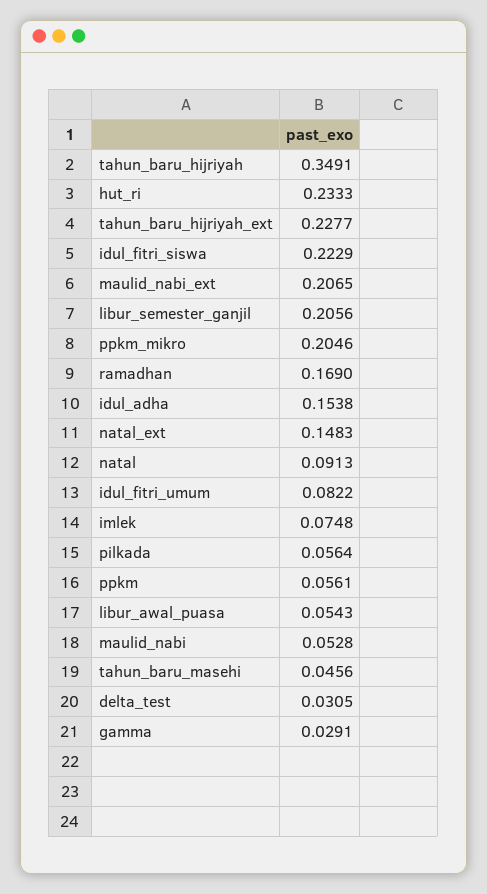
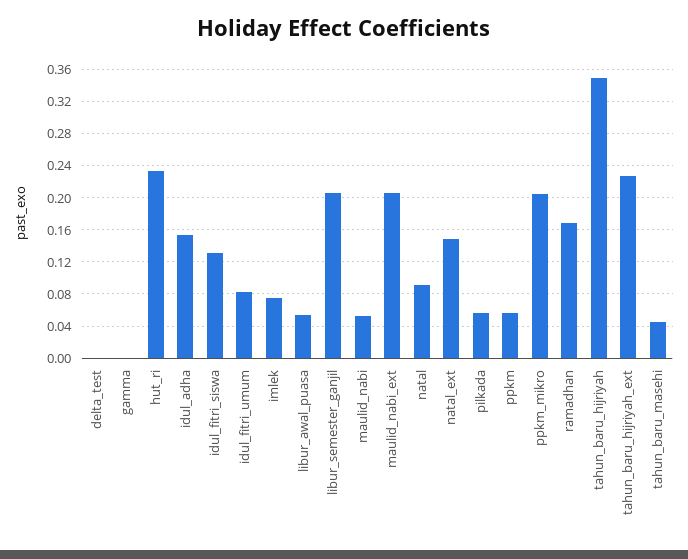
  {
    "tahun_baru_hijriyah": 0.3491,
    "hut_ri": 0.2333,
    "tahun_baru_hijriyah_ext": 0.2277,
-   "idul_fitri_siswa": 0.2229,
+   "idul_fitri_siswa": 0.13,
    "maulid_nabi_ext": 0.2065,
    "libur_semester_ganjil": 0.2056,
    "ppkm_mikro": 0.2046,
    "ramadhan": 0.169,
    "idul_adha": 0.1538,
    "natal_ext": 0.1483,
    "natal": 0.0913,
    "idul_fitri_umum": 0.0822,
    "imlek": 0.0748,
    "pilkada": 0.0564,
    "ppkm": 0.0561,
    "libur_awal_puasa": 0.0543,
    "maulid_nabi": 0.0528,
    "tahun_baru_masehi": 0.0456,
-   "delta_test": 0.0305,
+   "delta_test": 0,
-   "gamma": 0.0291
+   "gamma": 0
  }

